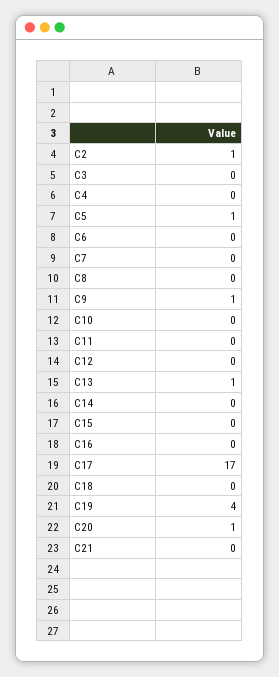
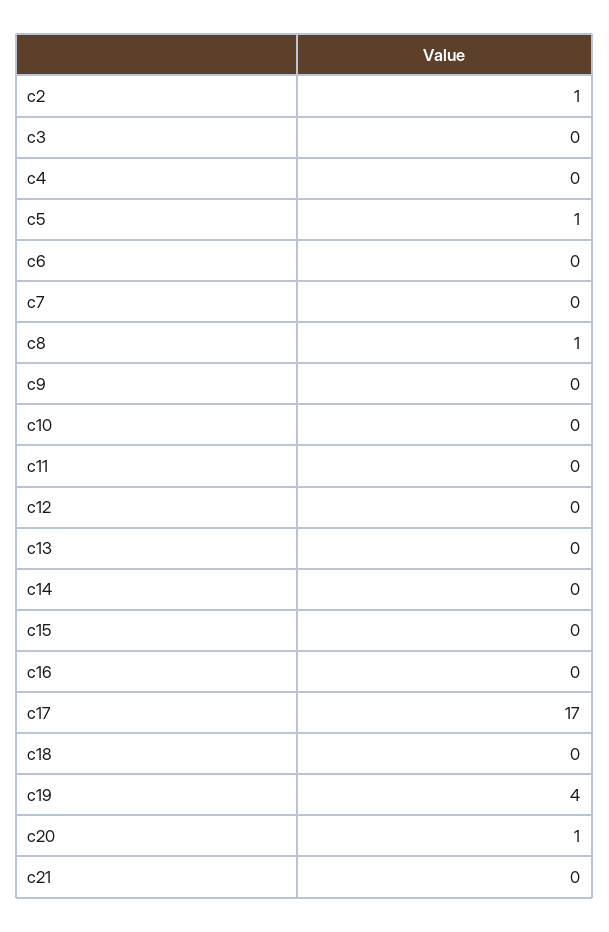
  {
    "C2": 1,
    "C3": 0,
    "C4": 0,
    "C5": 1,
    "C6": 0,
    "C7": 0,
-   "C8": 0,
+   "C8": 1,
-   "C9": 1,
+   "C9": 0,
    "C10": 0,
    "C11": 0,
    "C12": 0,
-   "C13": 1,
+   "C13": 0,
    "C14": 0,
    "C15": 0,
    "C16": 0,
    "C17": 17,
    "C18": 0,
    "C19": 4,
    "C20": 1,
    "C21": 0
  }

